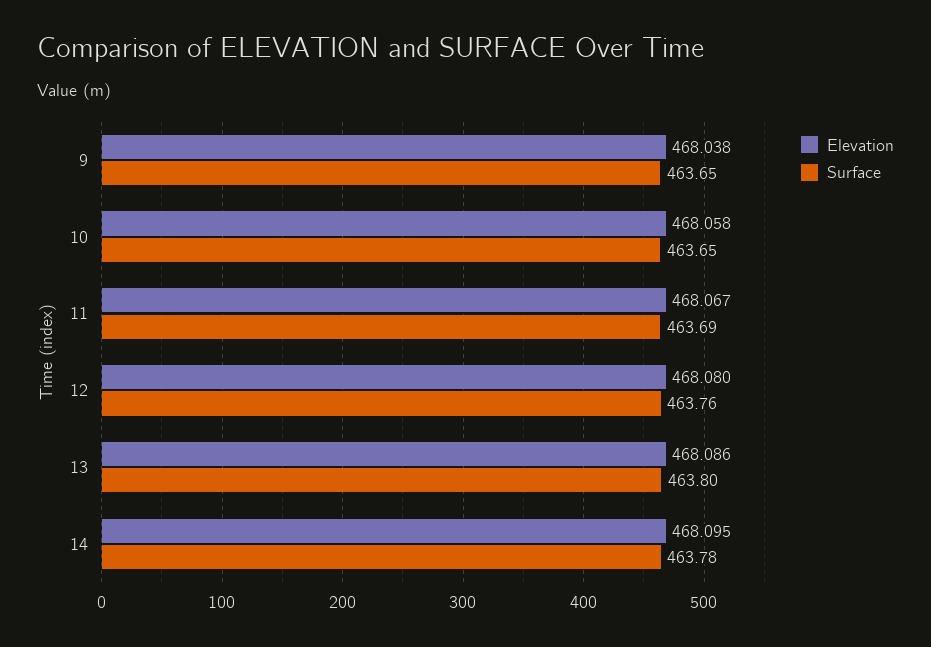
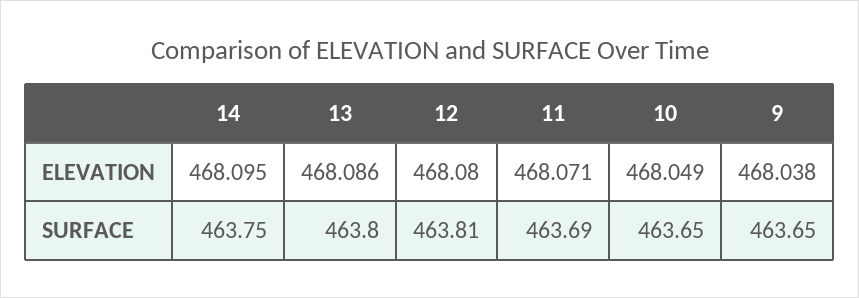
  {
    "Elevation": {
      "9": 468.038,
-     "10": 468.058,
+     "10": 468.049,
-     "11": 468.067,
+     "11": 468.071,
      "12": 468.08,
      "13": 468.086,
      "14": 468.095
    },
    "Surface": {
      "9": 463.65,
      "10": 463.65,
      "11": 463.69,
-     "12": 463.76,
+     "12": 463.81,
      "13": 463.8,
-     "14": 463.78
+     "14": 463.75
    }
  }

